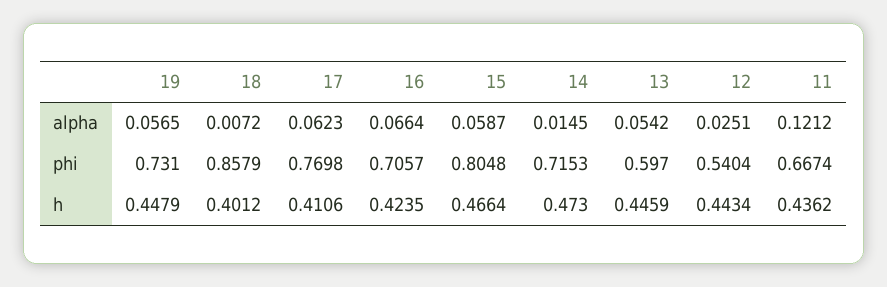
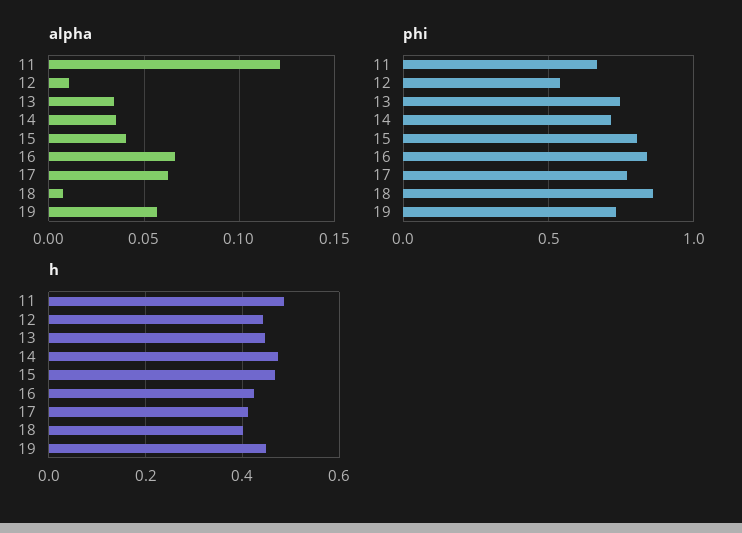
  {
    "alpha": {
      "19": 0.0565,
      "18": 0.0072,
      "17": 0.0623,
      "16": 0.0664,
-     "15": 0.0587,
+     "15": 0.04,
-     "14": 0.0145,
+     "14": 0.035,
-     "13": 0.0542,
+     "13": 0.035,
-     "12": 0.0251,
+     "12": 0.01,
      "11": 0.1212
    },
    "phi": {
      "19": 0.731,
      "18": 0.8579,
      "17": 0.7698,
-     "16": 0.7057,
+     "16": 0.85,
      "15": 0.8048,
      "14": 0.7153,
-     "13": 0.597,
+     "13": 0.75,
      "12": 0.5404,
      "11": 0.6674
    },
    "h": {
      "19": 0.4479,
      "18": 0.4012,
      "17": 0.4106,
      "16": 0.4235,
      "15": 0.4664,
      "14": 0.473,
      "13": 0.4459,
      "12": 0.4434,
-     "11": 0.4362
+     "11": 0.48
    }
  }

